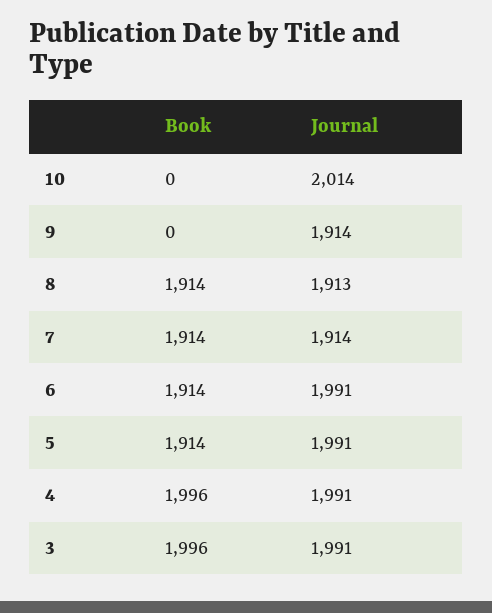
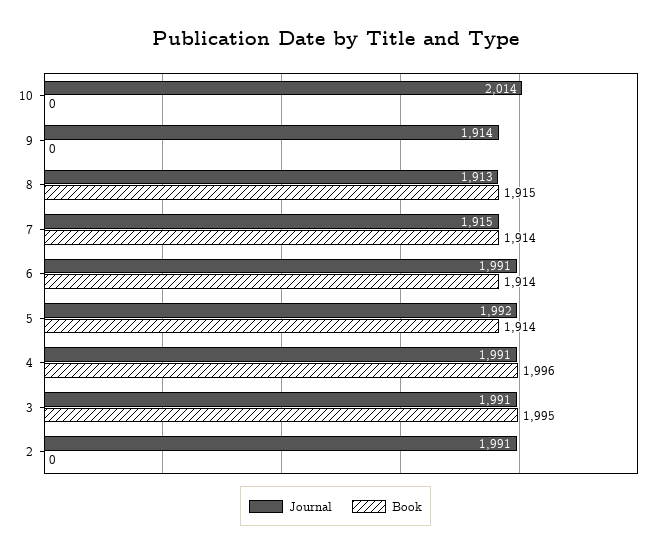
  {
    "Book": {
      "10": 0,
      "9": 0,
-     "8": 1914,
+     "8": 1915,
      "7": 1914,
      "6": 1914,
      "5": 1914,
      "4": 1996,
-     "3": 1996
+     "3": 1995,
+     "2": 0
    },
    "Journal": {
      "10": 2014,
      "9": 1914,
      "8": 1913,
-     "7": 1914,
+     "7": 1915,
      "6": 1991,
-     "5": 1991,
+     "5": 1992,
      "4": 1991,
-     "3": 1991
+     "3": 1991,
+     "2": 1991
    }
  }

